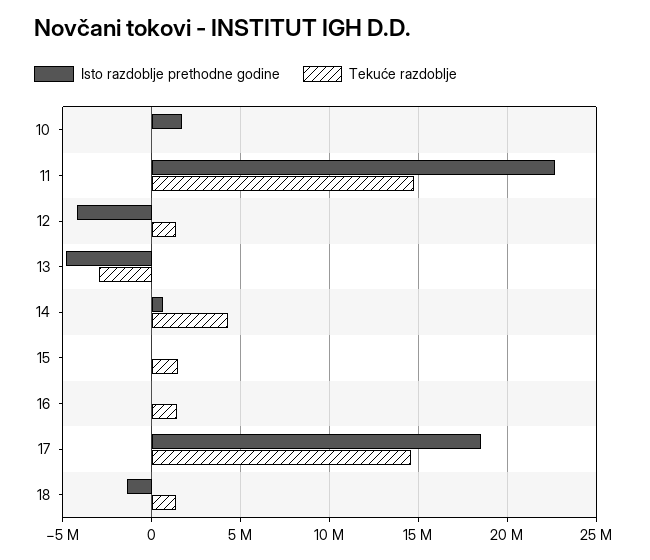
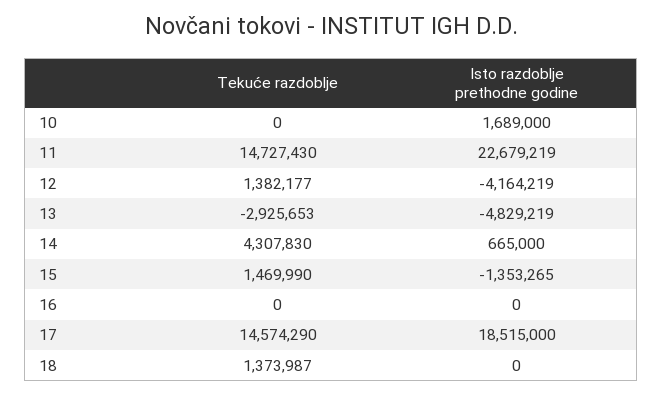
  {
    "Isto razdoblje prethodne godine": {
      "10": 1689000,
      "11": 22679219,
      "12": -4164219,
      "13": -4829219,
      "14": 665000,
-     "15": 0,
+     "15": -1353265,
      "16": 0,
      "17": 18515000,
-     "18": -1500000
+     "18": 0
    },
    "Tekuće razdoblje": {
      "10": 0,
      "11": 14727430,
      "12": 1382177,
      "13": -2925653,
      "14": 4307830,
      "15": 1469990,
-     "16": 1500000,
+     "16": 0,
      "17": 14574290,
      "18": 1373987
    }
  }

